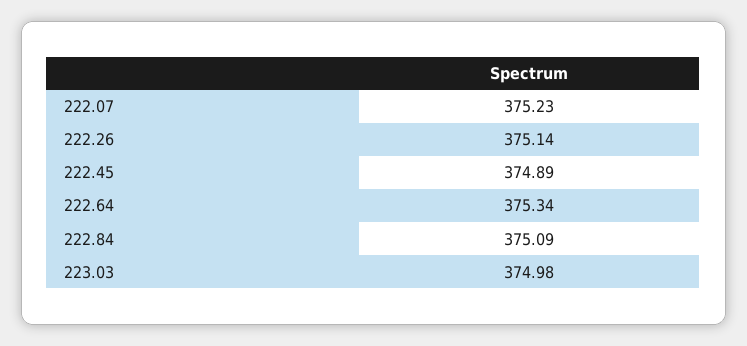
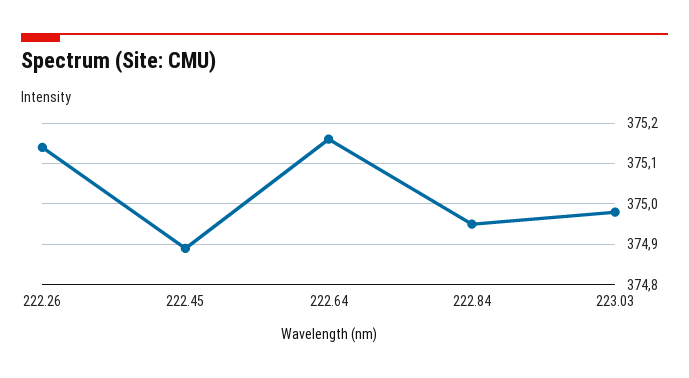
  {
-   "222.07": 375.23,
    "222.26": 375.14,
    "222.45": 374.89,
-   "222.64": 375.34,
+   "222.64": 375.15,
-   "222.84": 375.09,
+   "222.84": 374.95,
    "223.03": 374.98
  }

